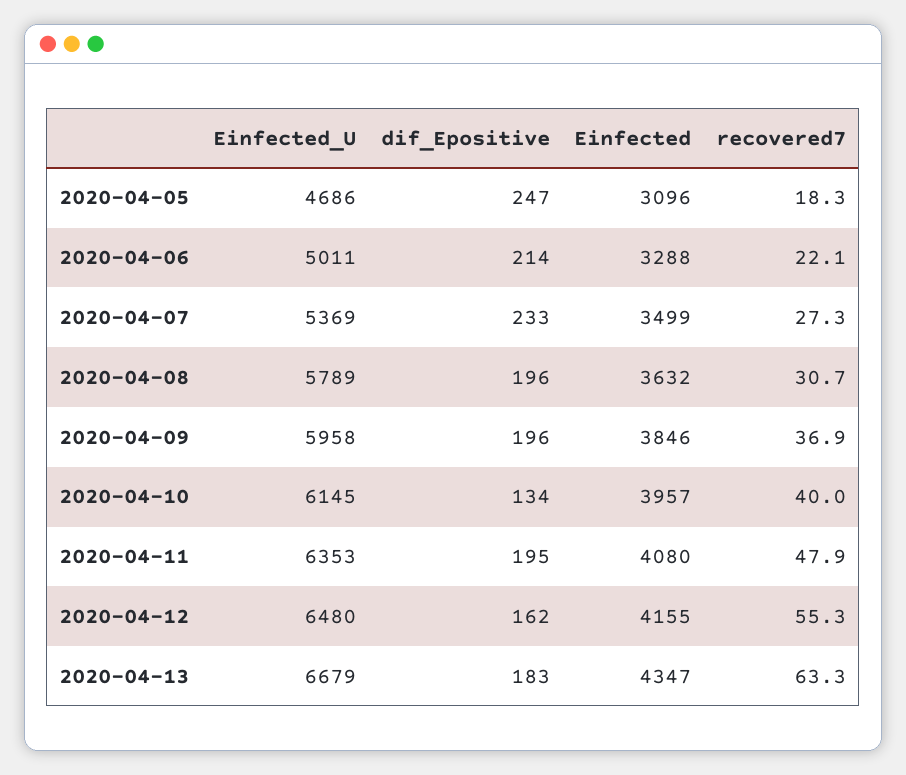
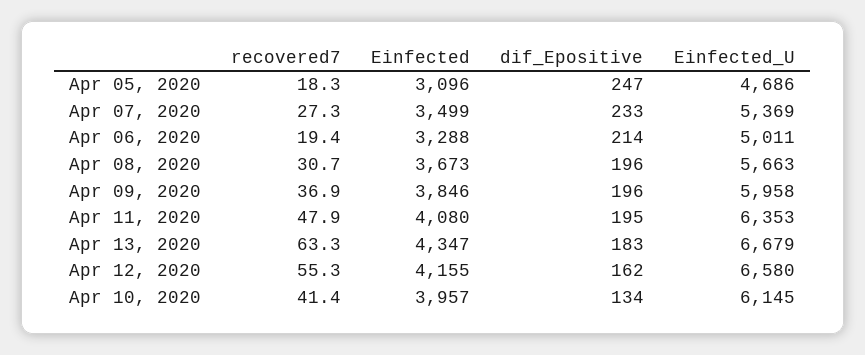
  {
    "Einfected_U": {
      "2020-04-05": 4686,
      "2020-04-06": 5011,
      "2020-04-07": 5369,
-     "2020-04-08": 5789,
+     "2020-04-08": 5663,
      "2020-04-09": 5958,
      "2020-04-10": 6145,
      "2020-04-11": 6353,
-     "2020-04-12": 6480,
+     "2020-04-12": 6580,
      "2020-04-13": 6679
    },
    "dif_Epositive": {
      "2020-04-05": 247,
      "2020-04-06": 214,
      "2020-04-07": 233,
      "2020-04-08": 196,
      "2020-04-09": 196,
      "2020-04-10": 134,
      "2020-04-11": 195,
      "2020-04-12": 162,
      "2020-04-13": 183
    },
    "Einfected": {
      "2020-04-05": 3096,
      "2020-04-06": 3288,
      "2020-04-07": 3499,
-     "2020-04-08": 3632,
+     "2020-04-08": 3673,
      "2020-04-09": 3846,
      "2020-04-10": 3957,
      "2020-04-11": 4080,
      "2020-04-12": 4155,
      "2020-04-13": 4347
    },
    "recovered7": {
      "2020-04-05": 18.3,
-     "2020-04-06": 22.1,
+     "2020-04-06": 19.4,
      "2020-04-07": 27.3,
      "2020-04-08": 30.7,
      "2020-04-09": 36.9,
-     "2020-04-10": 40,
+     "2020-04-10": 41.4,
      "2020-04-11": 47.9,
      "2020-04-12": 55.3,
      "2020-04-13": 63.3
    }
  }

